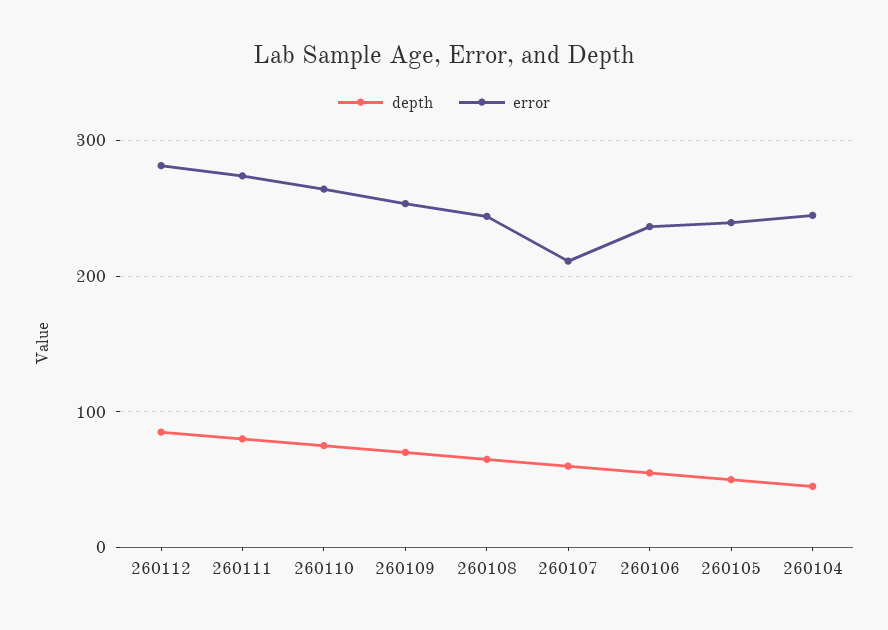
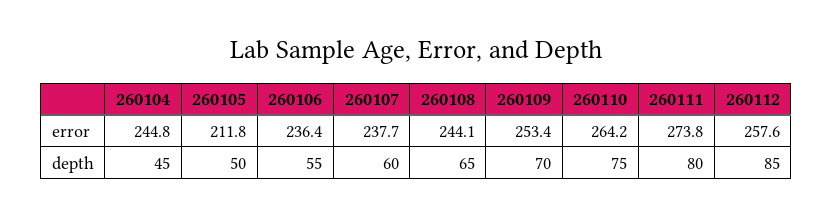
  {
    "depth": {
      "260112": 85,
      "260111": 80,
      "260110": 75,
      "260109": 70,
      "260108": 65,
      "260107": 60,
      "260106": 55,
      "260105": 50,
      "260104": 45
    },
    "error": {
-     "260112": 280,
+     "260112": 257.6,
      "260111": 273.8,
      "260110": 264.2,
      "260109": 253.4,
      "260108": 244.1,
-     "260107": 210,
+     "260107": 237.7,
      "260106": 236.4,
-     "260105": 240,
+     "260105": 211.8,
      "260104": 244.8
    }
  }

